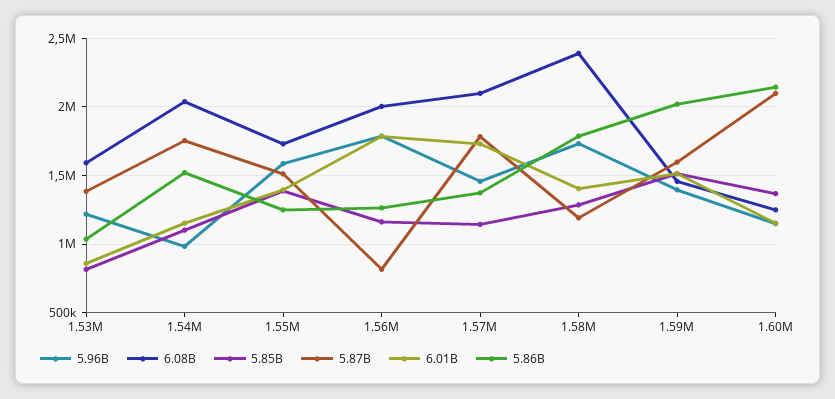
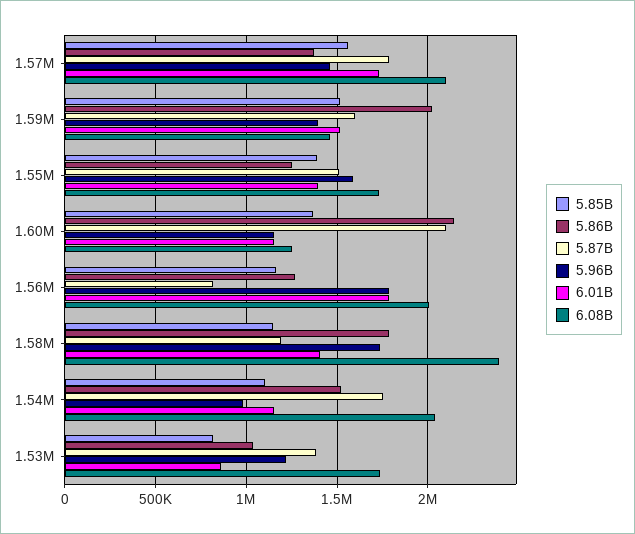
  {
    "5.96B": {
      "1.53M": 1200000,
      "1.54M": 1000000,
      "1.55M": 1600000,
      "1.56M": 1800000,
      "1.57M": 1450000,
      "1.58M": 1750000,
      "1.59M": 1400000,
      "1.60M": 1150000
    },
    "6.08B": {
-     "1.53M": 1600000,
+     "1.53M": 1750000,
      "1.54M": 2050000,
      "1.55M": 1750000,
      "1.56M": 2000000,
      "1.57M": 2100000,
      "1.58M": 2400000,
      "1.59M": 1450000,
      "1.60M": 1250000
    },
    "5.85B": {
      "1.53M": 800000,
      "1.54M": 1100000,
      "1.55M": 1400000,
      "1.56M": 1150000,
-     "1.57M": 1150000,
+     "1.57M": 1550000,
-     "1.58M": 1300000,
+     "1.58M": 1150000,
      "1.59M": 1500000,
      "1.60M": 1350000
    },
    "5.87B": {
      "1.53M": 1400000,
      "1.54M": 1750000,
      "1.55M": 1500000,
      "1.56M": 800000,
      "1.57M": 1800000,
      "1.58M": 1200000,
      "1.59M": 1600000,
      "1.60M": 2100000
    },
    "6.01B": {
      "1.53M": 850000,
      "1.54M": 1150000,
      "1.55M": 1400000,
      "1.56M": 1800000,
      "1.57M": 1750000,
      "1.58M": 1400000,
      "1.59M": 1500000,
      "1.60M": 1150000
    },
    "5.86B": {
      "1.53M": 1050000,
      "1.54M": 1500000,
      "1.55M": 1250000,
      "1.56M": 1250000,
      "1.57M": 1350000,
      "1.58M": 1800000,
      "1.59M": 2000000,
      "1.60M": 2150000
    }
  }

